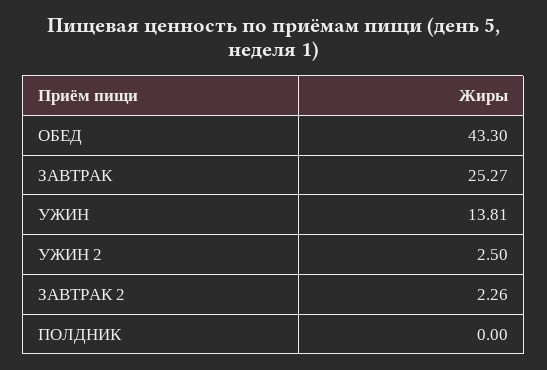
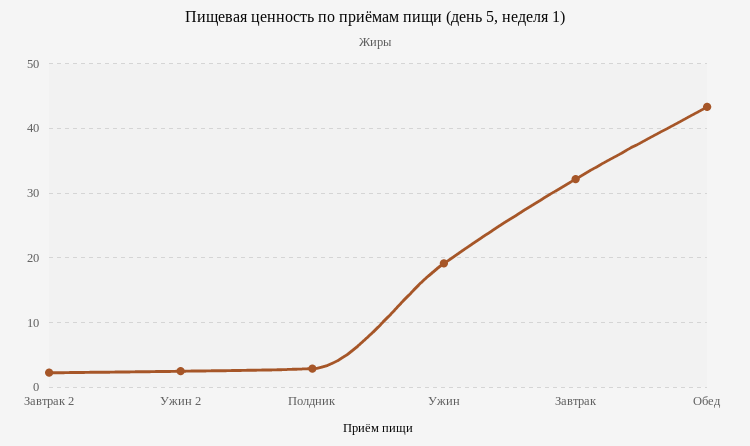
  {
    "ОБЕД": 43.3,
-   "ЗАВТРАК": 25.27,
+   "ЗАВТРАК": 32,
-   "УЖИН": 13.81,
+   "УЖИН": 19,
    "УЖИН 2": 2.5,
    "ЗАВТРАК 2": 2.26,
-   "ПОЛДНИК": 0
+   "ПОЛДНИК": 3
  }

